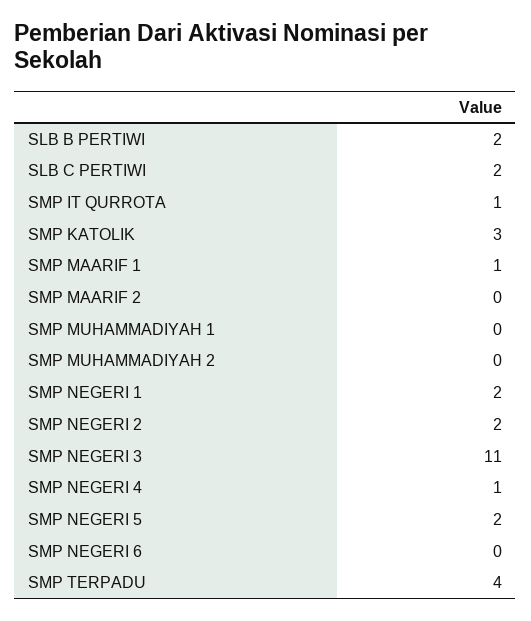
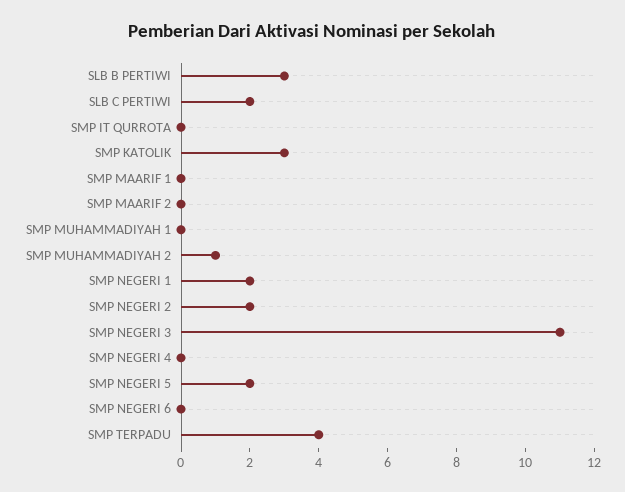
  {
-   "SLB B PERTIWI": 2,
+   "SLB B PERTIWI": 3,
    "SLB C PERTIWI": 2,
-   "SMP IT QURROTA": 1,
+   "SMP IT QURROTA": 0,
    "SMP KATOLIK": 3,
-   "SMP MAARIF 1": 1,
+   "SMP MAARIF 1": 0,
    "SMP MAARIF 2": 0,
    "SMP MUHAMMADIYAH 1": 0,
-   "SMP MUHAMMADIYAH 2": 0,
+   "SMP MUHAMMADIYAH 2": 1,
    "SMP NEGERI 1": 2,
    "SMP NEGERI 2": 2,
    "SMP NEGERI 3": 11,
-   "SMP NEGERI 4": 1,
+   "SMP NEGERI 4": 0,
    "SMP NEGERI 5": 2,
    "SMP NEGERI 6": 0,
    "SMP TERPADU": 4
  }

